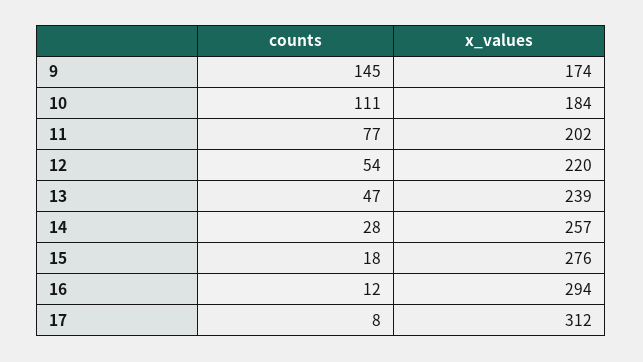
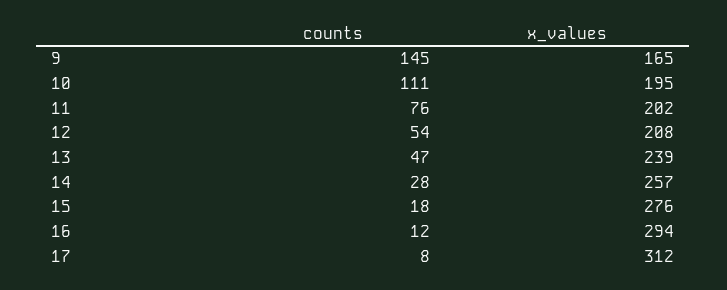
  {
    "counts": {
      "9": 145,
      "10": 111,
-     "11": 77,
+     "11": 76,
      "12": 54,
      "13": 47,
      "14": 28,
      "15": 18,
      "16": 12,
      "17": 8
    },
    "x_values": {
-     "9": 174,
+     "9": 165,
-     "10": 184,
+     "10": 195,
      "11": 202,
-     "12": 220,
+     "12": 208,
      "13": 239,
      "14": 257,
      "15": 276,
      "16": 294,
      "17": 312
    }
  }

